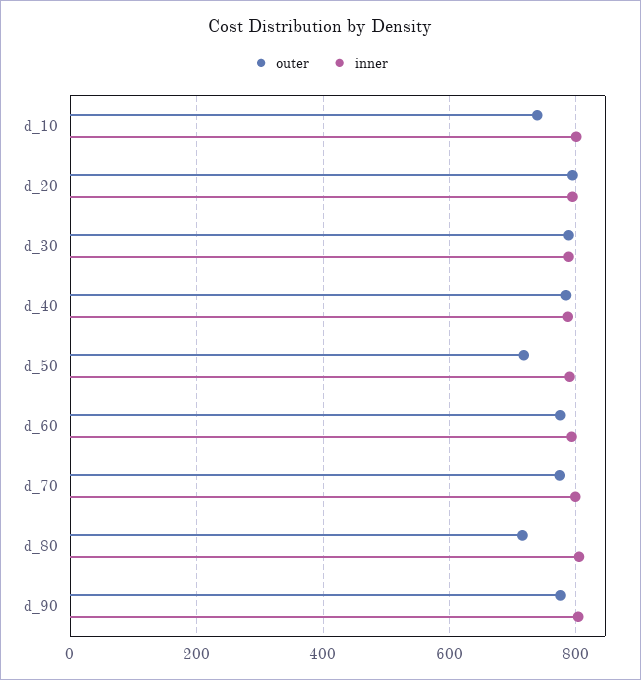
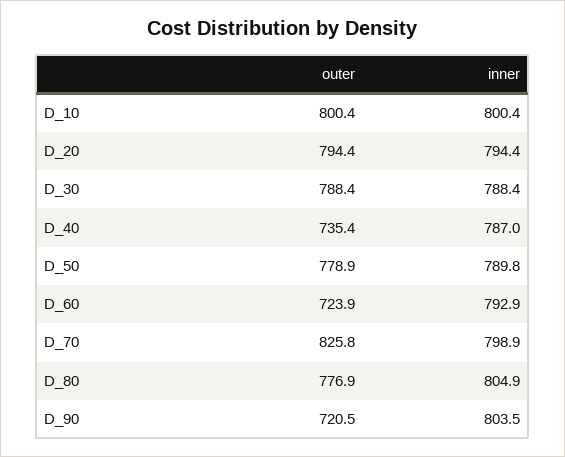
  {
    "outer": {
-     "d_10": 740,
+     "d_10": 800.4,
      "d_20": 794.4,
      "d_30": 788.4,
-     "d_40": 780,
+     "d_40": 735.4,
-     "d_50": 720,
+     "d_50": 778.9,
-     "d_60": 780,
+     "d_60": 723.9,
-     "d_70": 780,
+     "d_70": 825.8,
-     "d_80": 720,
+     "d_80": 776.9,
-     "d_90": 780
+     "d_90": 720.5
    },
    "inner": {
      "d_10": 800.4,
      "d_20": 794.4,
      "d_30": 788.4,
      "d_40": 787,
      "d_50": 789.8,
      "d_60": 792.9,
      "d_70": 798.9,
      "d_80": 804.9,
      "d_90": 803.5
    }
  }

